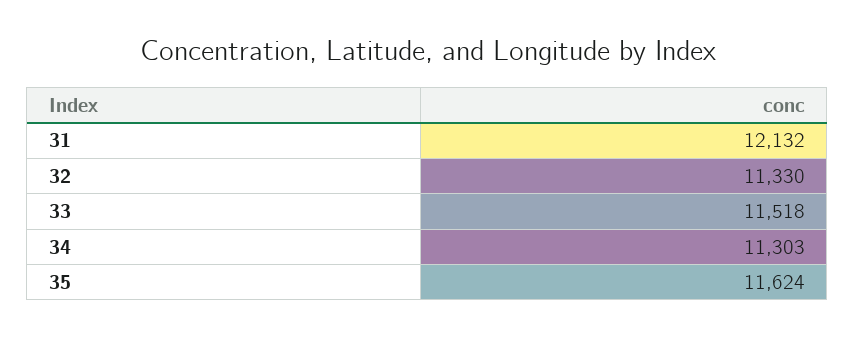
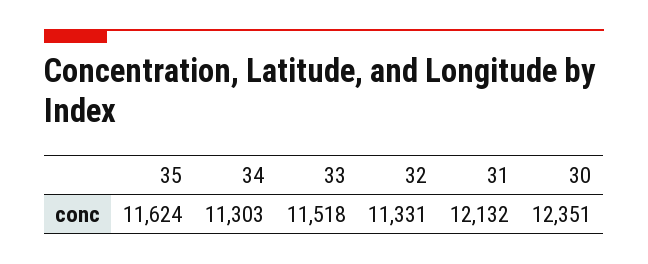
  {
    "31": 12132,
-   "32": 11330,
+   "32": 11331,
    "33": 11518,
    "34": 11303,
-   "35": 11624
+   "35": 11624,
+   "30": 12351
  }

